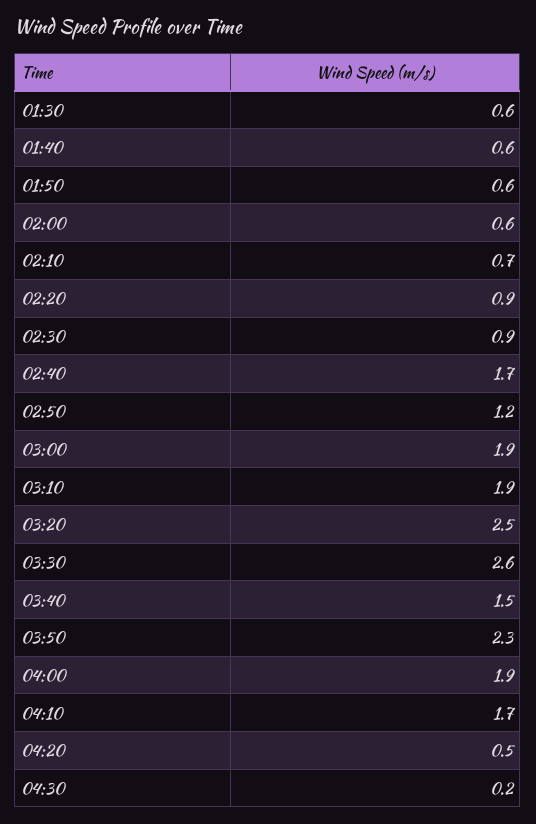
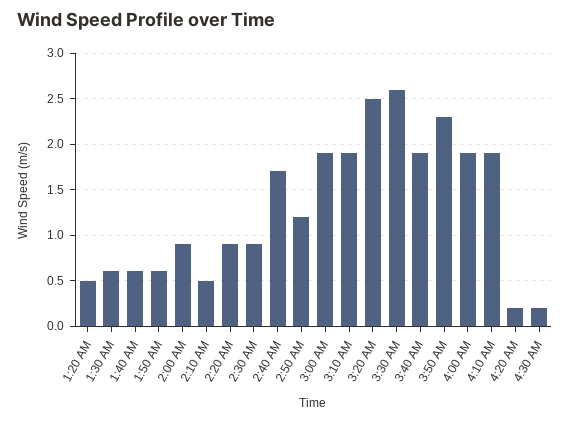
  {
    "01:30": 0.6,
    "01:40": 0.6,
    "01:50": 0.6,
-   "02:00": 0.6,
+   "02:00": 0.9,
-   "02:10": 0.7,
+   "02:10": 0.5,
    "02:20": 0.9,
    "02:30": 0.9,
    "02:40": 1.7,
    "02:50": 1.2,
    "03:00": 1.9,
    "03:10": 1.9,
    "03:20": 2.5,
    "03:30": 2.6,
-   "03:40": 1.5,
+   "03:40": 1.9,
    "03:50": 2.3,
    "04:00": 1.9,
-   "04:10": 1.7,
+   "04:10": 1.9,
-   "04:20": 0.5,
+   "04:20": 0.2,
-   "04:30": 0.2
+   "04:30": 0.2,
+   "1:20 AM": 0.5
  }

